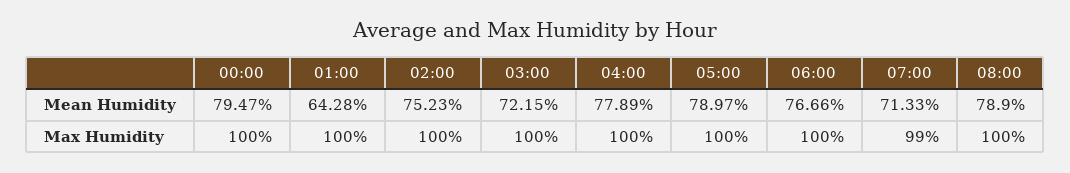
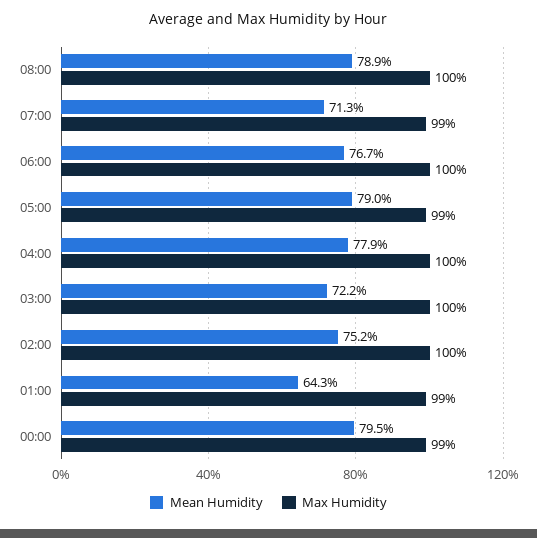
  {
    "Mean Humidity": {
      "00:00": 79.47,
      "01:00": 64.28,
      "02:00": 75.23,
      "03:00": 72.15,
      "04:00": 77.89,
      "05:00": 78.97,
      "06:00": 76.66,
      "07:00": 71.33,
      "08:00": 78.9
    },
    "Max Humidity": {
-     "00:00": 100,
+     "00:00": 99,
-     "01:00": 100,
+     "01:00": 99,
      "02:00": 100,
      "03:00": 100,
      "04:00": 100,
-     "05:00": 100,
+     "05:00": 99,
      "06:00": 100,
      "07:00": 99,
      "08:00": 100
    }
  }

